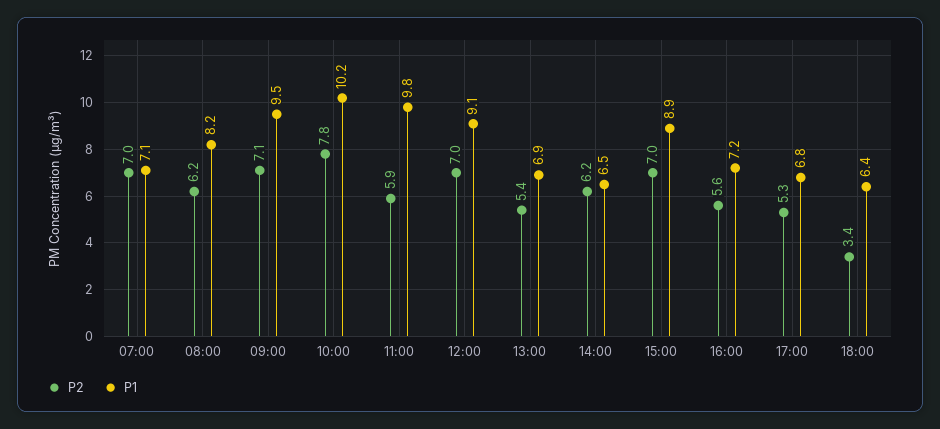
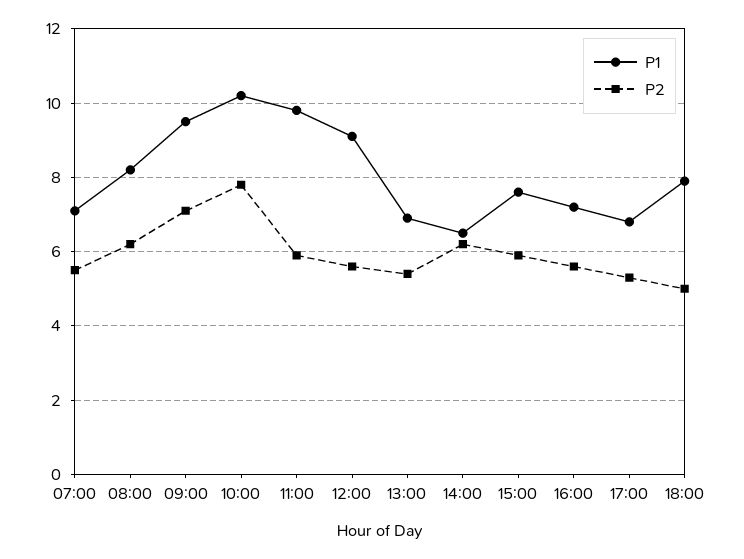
  {
    "P2": {
-     "07:00": 7,
+     "07:00": 5.5,
      "08:00": 6.2,
      "09:00": 7.1,
      "10:00": 7.8,
      "11:00": 5.9,
-     "12:00": 7,
+     "12:00": 5.5,
      "13:00": 5.4,
      "14:00": 6.2,
-     "15:00": 7,
+     "15:00": 6,
      "16:00": 5.6,
      "17:00": 5.3,
-     "18:00": 3.4
+     "18:00": 5
    },
    "P1": {
      "07:00": 7.1,
      "08:00": 8.2,
      "09:00": 9.5,
      "10:00": 10.2,
      "11:00": 9.8,
      "12:00": 9.1,
      "13:00": 6.9,
      "14:00": 6.5,
-     "15:00": 8.9,
+     "15:00": 7.5,
      "16:00": 7.2,
      "17:00": 6.8,
-     "18:00": 6.4
+     "18:00": 8
    }
  }

